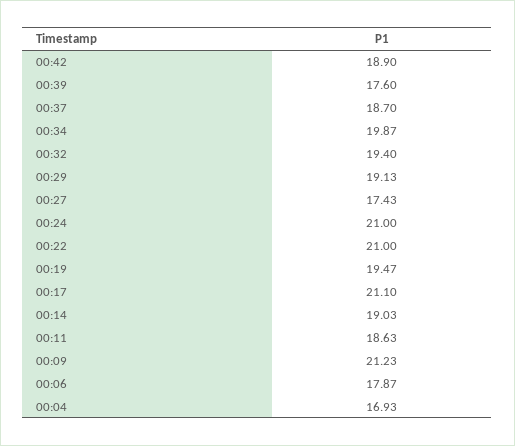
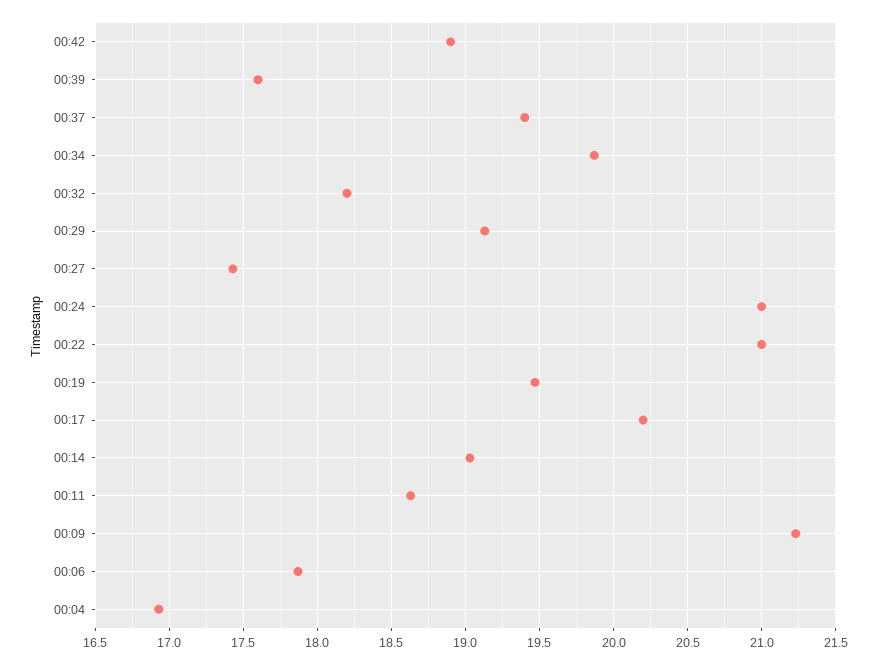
  {
    "00:42": 18.9,
    "00:39": 17.6,
-   "00:37": 18.7,
+   "00:37": 19.4,
    "00:34": 19.87,
-   "00:32": 19.4,
+   "00:32": 18.2,
    "00:29": 19.13,
    "00:27": 17.43,
    "00:24": 21,
    "00:22": 21,
    "00:19": 19.47,
-   "00:17": 21.1,
+   "00:17": 20.2,
    "00:14": 19.03,
    "00:11": 18.63,
    "00:09": 21.23,
    "00:06": 17.87,
    "00:04": 16.93
  }

